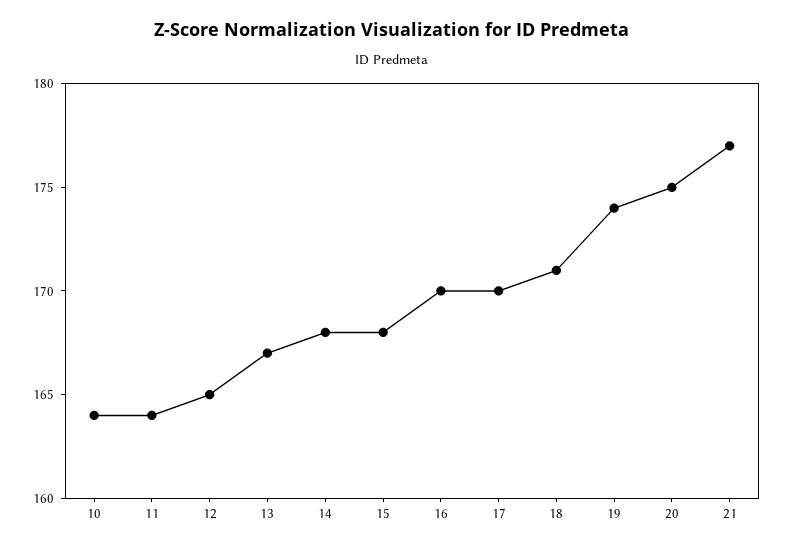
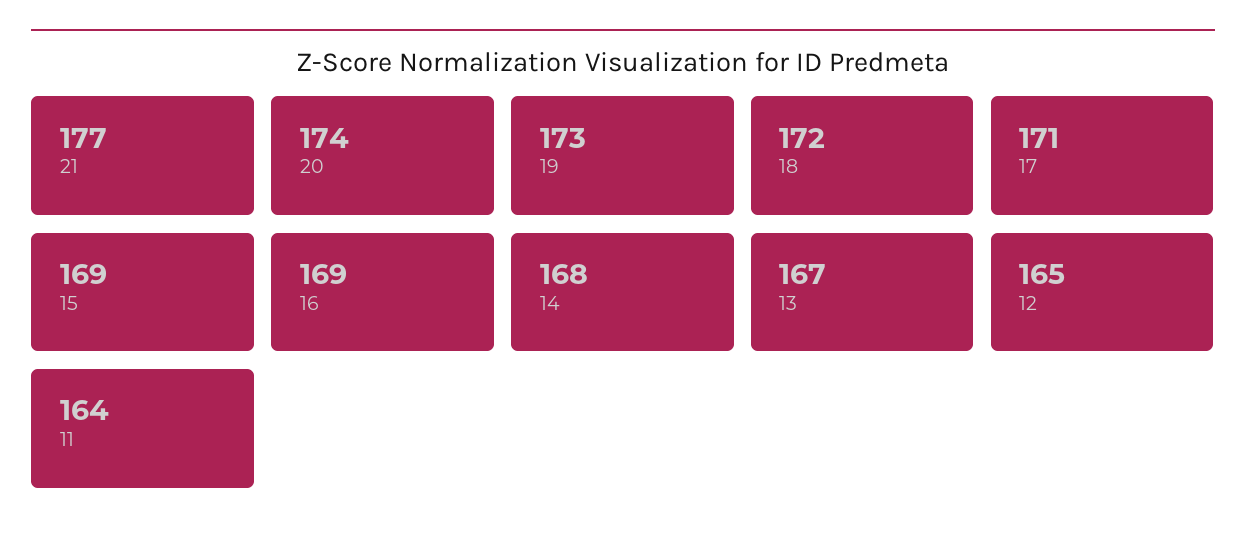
  {
-   "10": 164,
    "11": 164,
    "12": 165,
    "13": 167,
    "14": 168,
-   "15": 168,
+   "15": 169,
-   "16": 170,
+   "16": 169,
-   "17": 170,
+   "17": 171,
-   "18": 171,
+   "18": 172,
-   "19": 174,
+   "19": 173,
-   "20": 175,
+   "20": 174,
    "21": 177
  }

